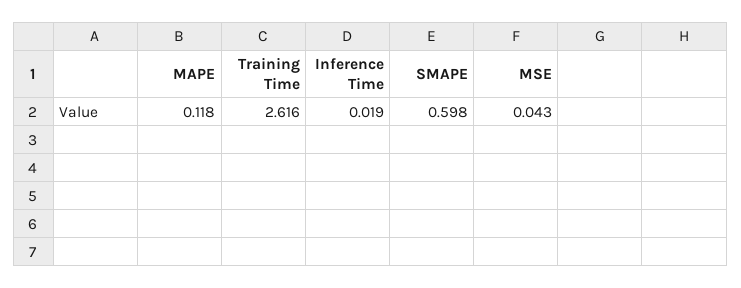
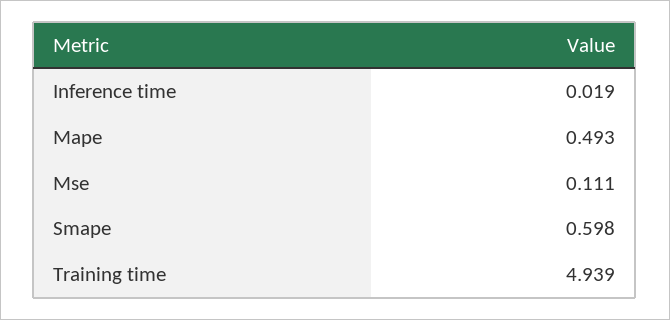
  {
-   "MAPE": 0.118,
+   "MAPE": 0.493,
-   "Training Time": 2.616,
+   "Training Time": 4.939,
    "Inference Time": 0.019,
    "SMAPE": 0.598,
-   "MSE": 0.043
+   "MSE": 0.111
  }

